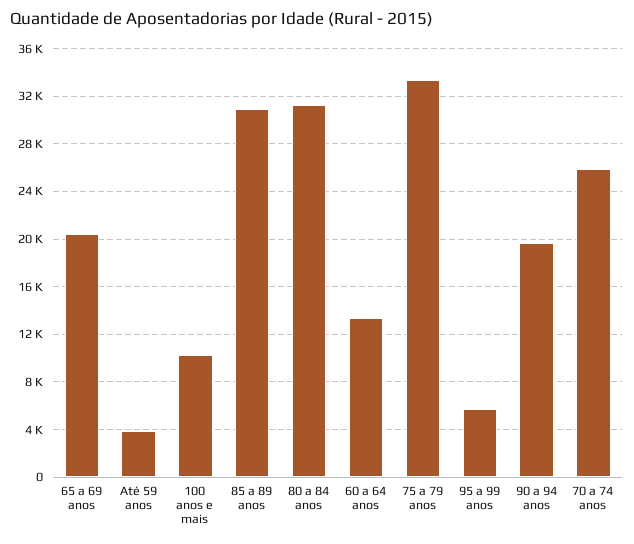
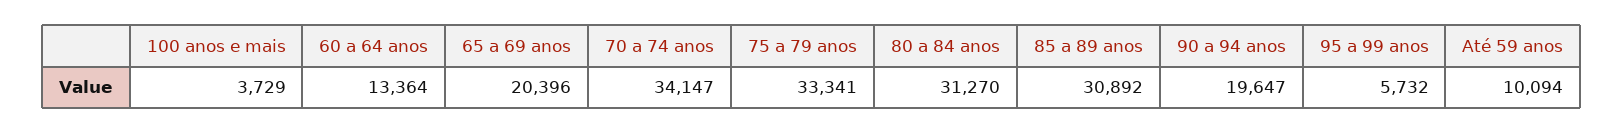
  {
    "65 a 69 anos": 20396,
-   "Até 59 anos": 4000,
+   "Até 59 anos": 10094,
-   "100 anos e mais": 10000,
+   "100 anos e mais": 3729,
    "85 a 89 anos": 30892,
    "80 a 84 anos": 31270,
    "60 a 64 anos": 13364,
    "75 a 79 anos": 33341,
    "95 a 99 anos": 5732,
    "90 a 94 anos": 19647,
-   "70 a 74 anos": 26000
+   "70 a 74 anos": 34147
  }

